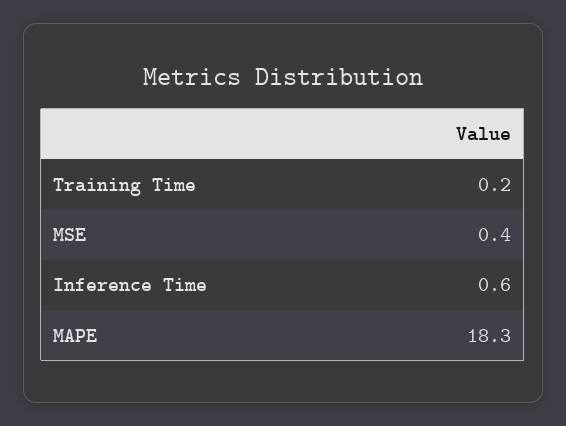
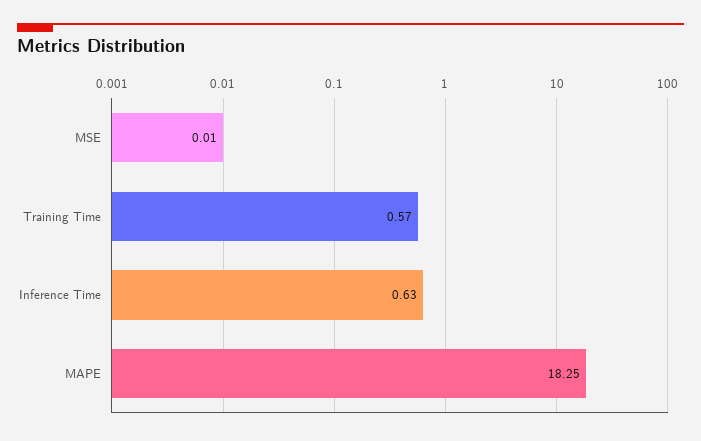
  {
-   "Training Time": 0.2,
+   "Training Time": 0.57,
-   "MSE": 0.4,
+   "MSE": 0.01,
    "Inference Time": 0.63,
    "MAPE": 18.25
  }

